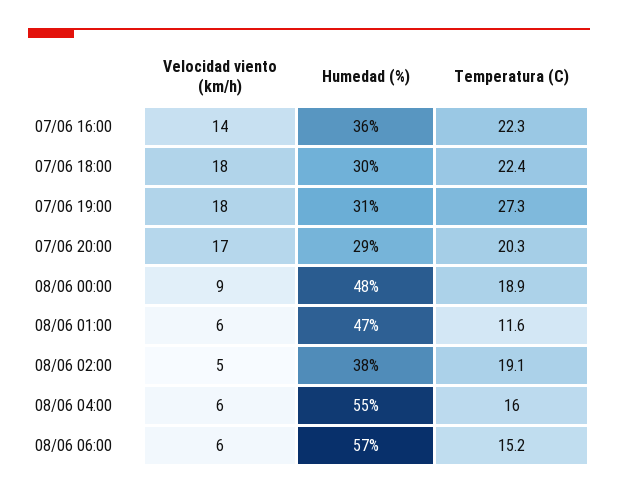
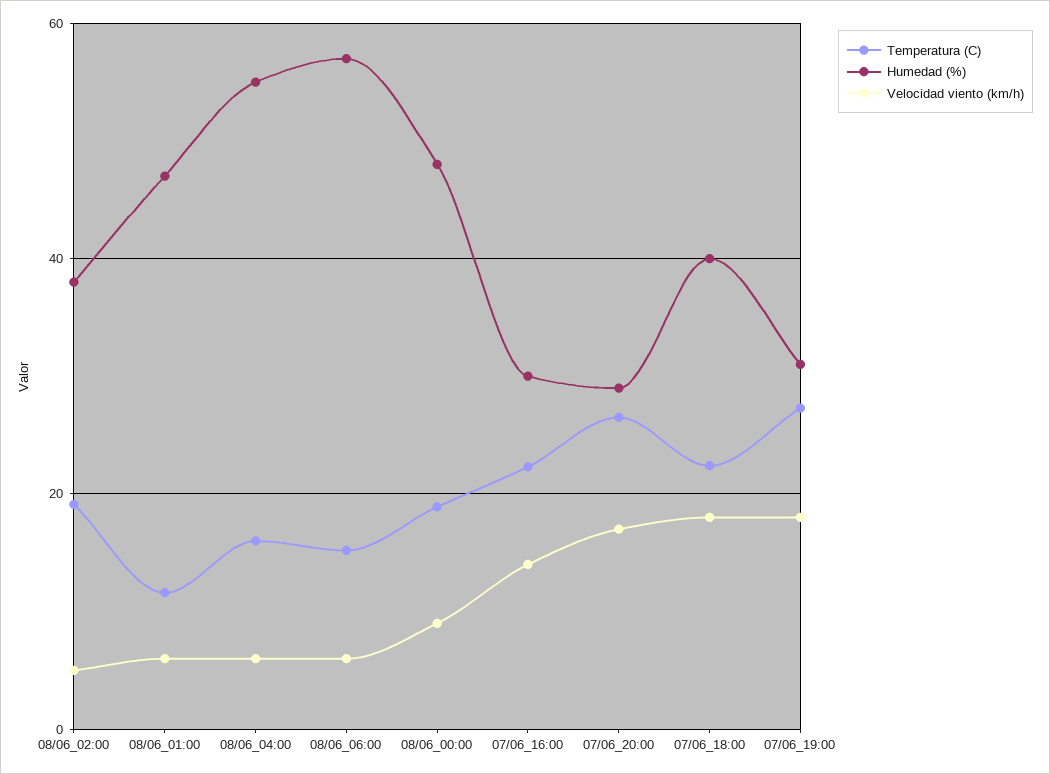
  {
    "Velocidad viento (km/h)": {
      "07/06 16:00": 14,
      "07/06 18:00": 18,
      "07/06 19:00": 18,
      "07/06 20:00": 17,
      "08/06 00:00": 9,
      "08/06 01:00": 6,
      "08/06 02:00": 5,
      "08/06 04:00": 6,
      "08/06 06:00": 6
    },
    "Humedad (%)": {
-     "07/06 16:00": 36,
+     "07/06 16:00": 30,
-     "07/06 18:00": 30,
+     "07/06 18:00": 40,
      "07/06 19:00": 31,
      "07/06 20:00": 29,
      "08/06 00:00": 48,
      "08/06 01:00": 47,
      "08/06 02:00": 38,
      "08/06 04:00": 55,
      "08/06 06:00": 57
    },
    "Temperatura (C)": {
      "07/06 16:00": 22.3,
      "07/06 18:00": 22.4,
      "07/06 19:00": 27.3,
-     "07/06 20:00": 20.3,
+     "07/06 20:00": 26,
      "08/06 00:00": 18.9,
      "08/06 01:00": 11.6,
      "08/06 02:00": 19.1,
      "08/06 04:00": 16,
      "08/06 06:00": 15.2
    }
  }

